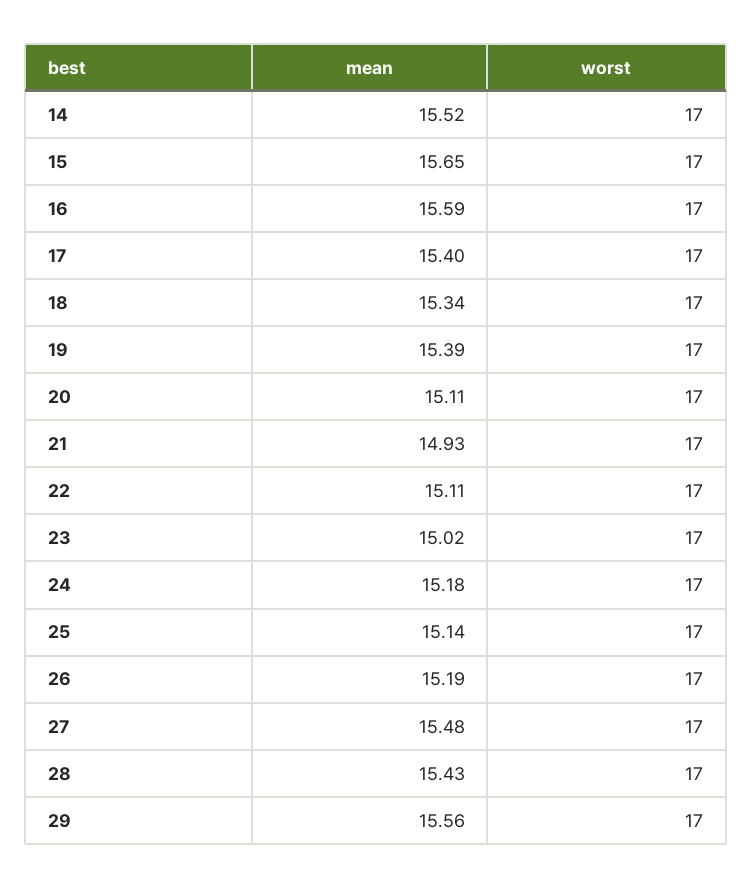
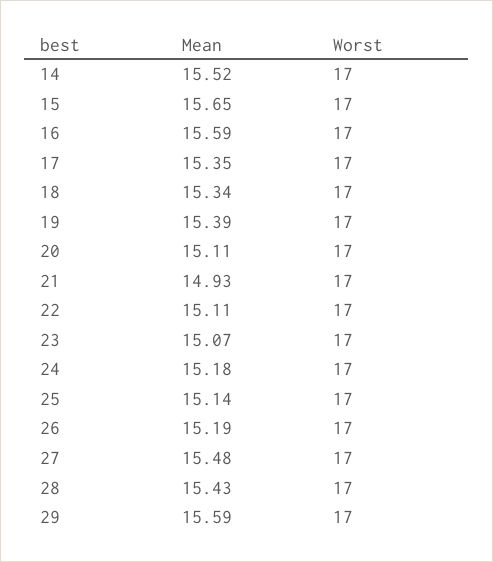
  {
    "mean": {
      "14": 15.52,
      "15": 15.65,
      "16": 15.59,
-     "17": 15.4,
+     "17": 15.35,
      "18": 15.34,
      "19": 15.39,
      "20": 15.11,
      "21": 14.93,
      "22": 15.11,
-     "23": 15.02,
+     "23": 15.07,
      "24": 15.18,
      "25": 15.14,
      "26": 15.19,
      "27": 15.48,
      "28": 15.43,
-     "29": 15.56
+     "29": 15.59
    },
    "worst": {
      "14": 17,
      "15": 17,
      "16": 17,
      "17": 17,
      "18": 17,
      "19": 17,
      "20": 17,
      "21": 17,
      "22": 17,
      "23": 17,
      "24": 17,
      "25": 17,
      "26": 17,
      "27": 17,
      "28": 17,
      "29": 17
    }
  }

